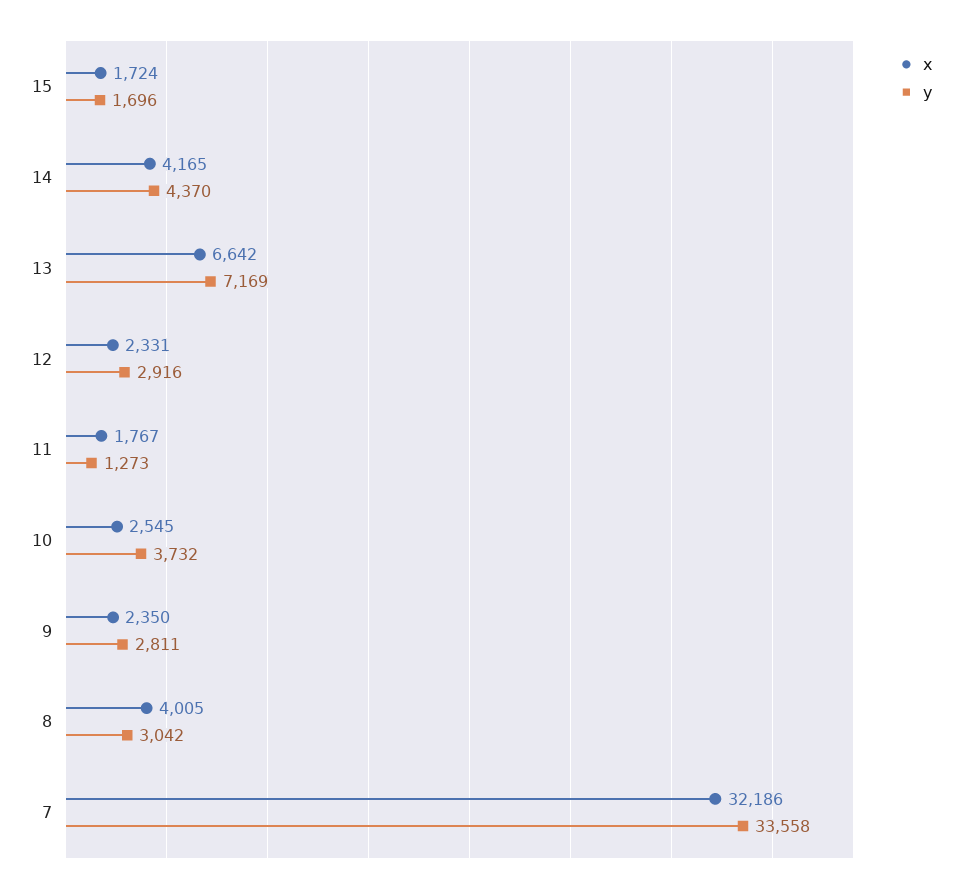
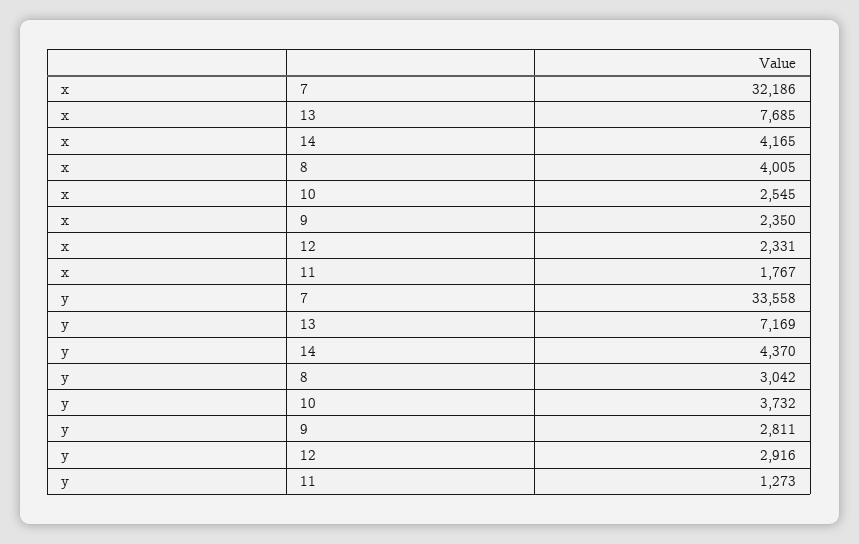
  {
    "x": {
-     "15": 1724,
      "14": 4165,
-     "13": 6642,
+     "13": 7685,
      "12": 2331,
      "11": 1767,
      "10": 2545,
      "9": 2350,
      "8": 4005,
      "7": 32186
    },
    "y": {
-     "15": 1696,
      "14": 4370,
      "13": 7169,
      "12": 2916,
      "11": 1273,
      "10": 3732,
      "9": 2811,
      "8": 3042,
      "7": 33558
    }
  }

